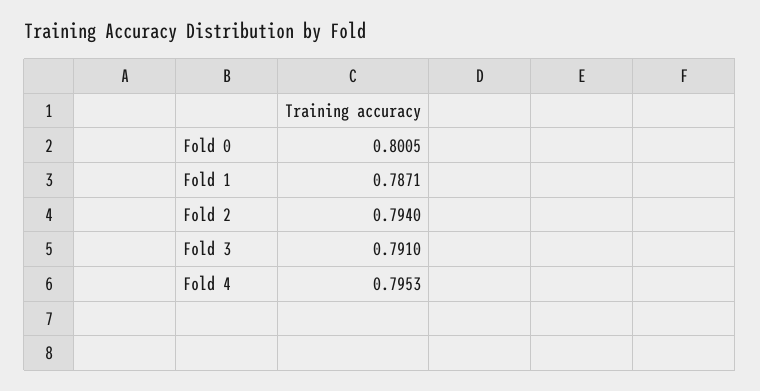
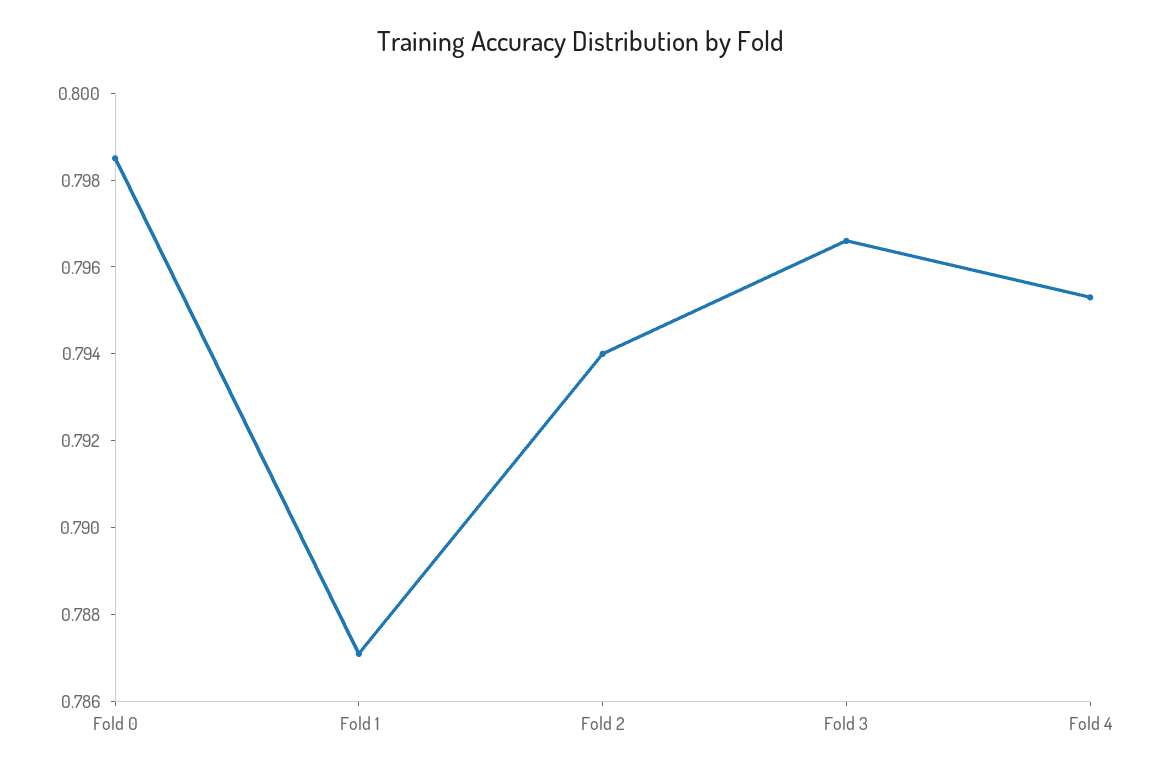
  {
-   "Fold 0": 0.8005,
+   "Fold 0": 0.7985,
    "Fold 1": 0.7871,
    "Fold 2": 0.794,
-   "Fold 3": 0.791,
+   "Fold 3": 0.7965,
    "Fold 4": 0.7953
  }

